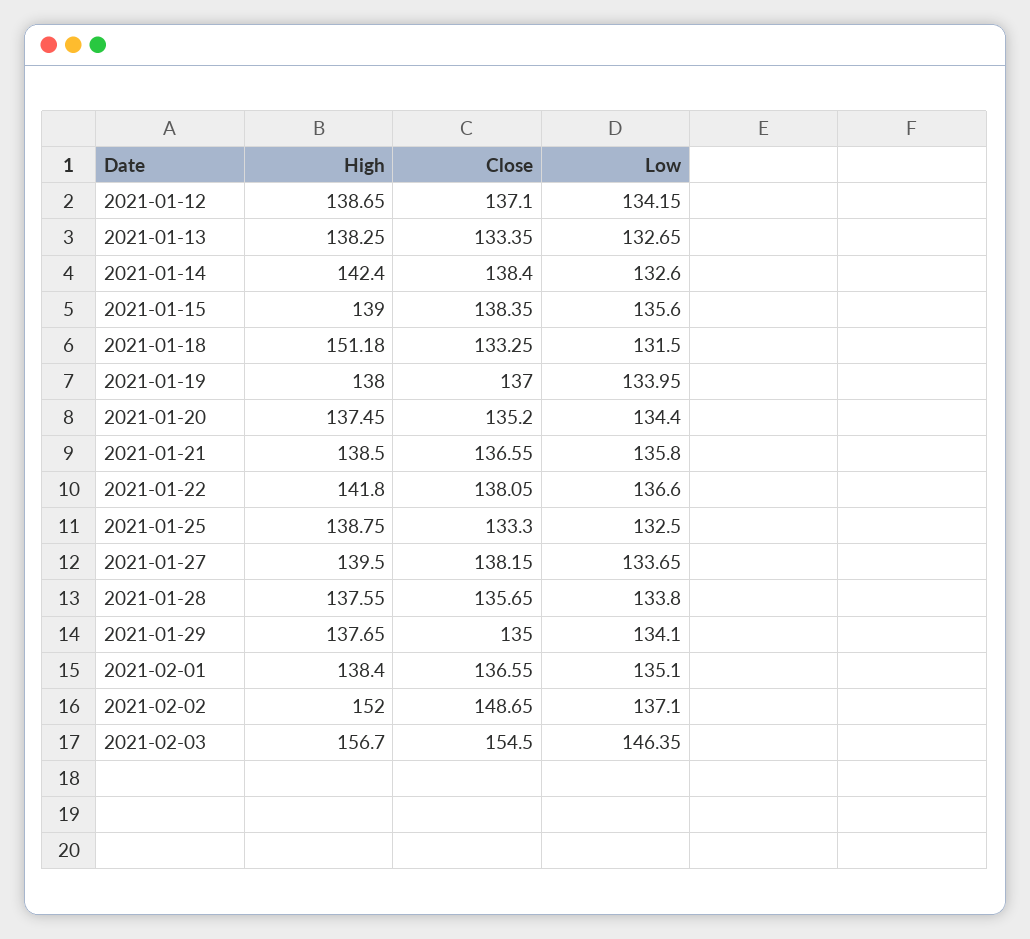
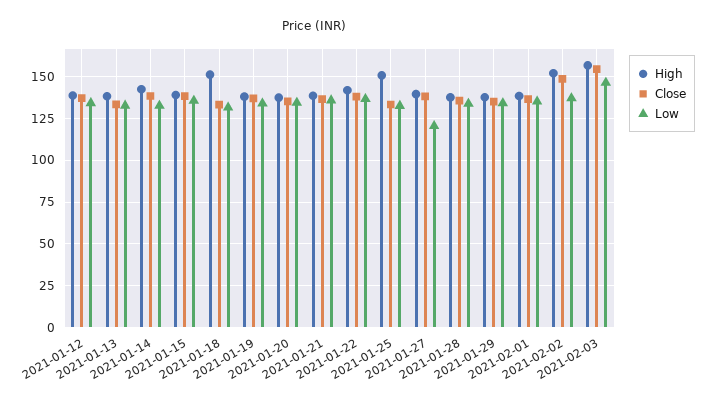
  {
    "High": {
      "2021-01-12": 138.65,
      "2021-01-13": 138.25,
      "2021-01-14": 142.4,
      "2021-01-15": 139,
      "2021-01-18": 151.18,
      "2021-01-19": 138,
      "2021-01-20": 137.45,
      "2021-01-21": 138.5,
      "2021-01-22": 141.8,
-     "2021-01-25": 138.75,
+     "2021-01-25": 150,
      "2021-01-27": 139.5,
      "2021-01-28": 137.55,
      "2021-01-29": 137.65,
      "2021-02-01": 138.4,
      "2021-02-02": 152,
      "2021-02-03": 156.7
    },
    "Close": {
      "2021-01-12": 137.1,
      "2021-01-13": 133.35,
      "2021-01-14": 138.4,
      "2021-01-15": 138.35,
      "2021-01-18": 133.25,
      "2021-01-19": 137,
      "2021-01-20": 135.2,
      "2021-01-21": 136.55,
      "2021-01-22": 138.05,
      "2021-01-25": 133.3,
      "2021-01-27": 138.15,
      "2021-01-28": 135.65,
      "2021-01-29": 135,
      "2021-02-01": 136.55,
      "2021-02-02": 148.65,
      "2021-02-03": 154.5
    },
    "Low": {
      "2021-01-12": 134.15,
      "2021-01-13": 132.65,
      "2021-01-14": 132.6,
      "2021-01-15": 135.6,
      "2021-01-18": 131.5,
      "2021-01-19": 133.95,
      "2021-01-20": 134.4,
      "2021-01-21": 135.8,
      "2021-01-22": 136.6,
      "2021-01-25": 132.5,
-     "2021-01-27": 133.65,
+     "2021-01-27": 120,
      "2021-01-28": 133.8,
      "2021-01-29": 134.1,
      "2021-02-01": 135.1,
      "2021-02-02": 137.1,
      "2021-02-03": 146.35
    }
  }

